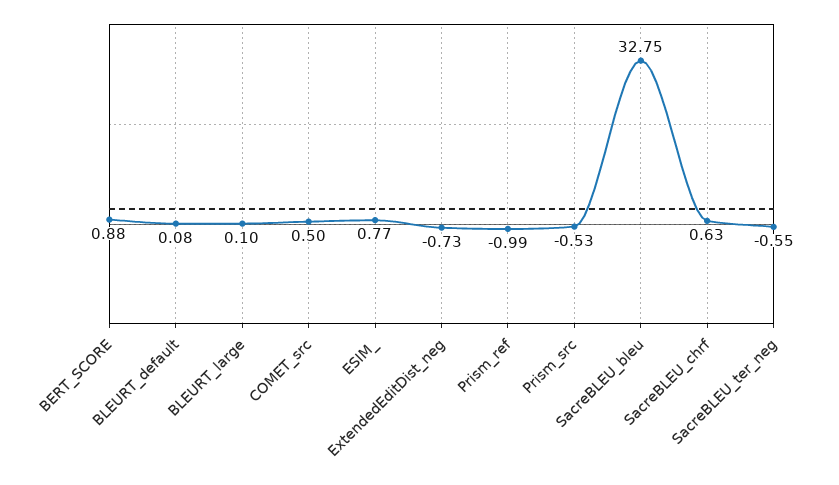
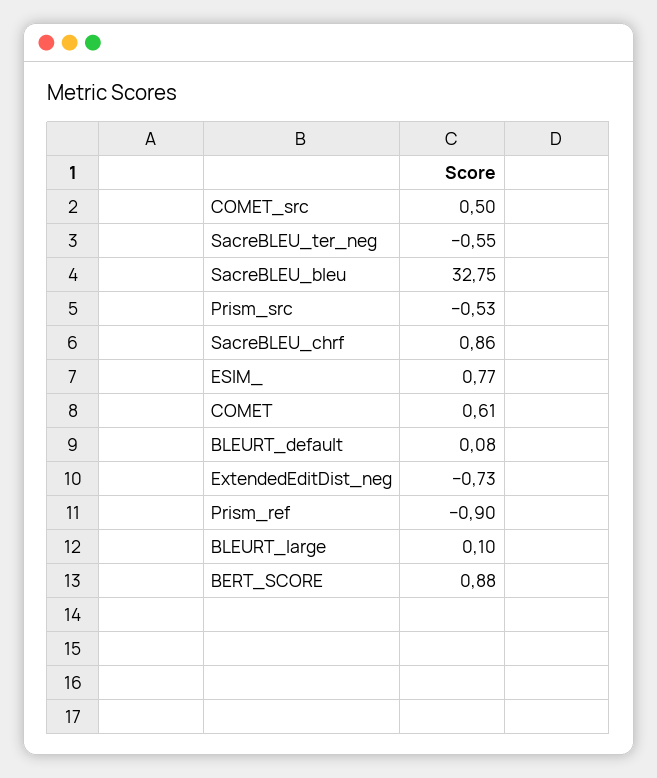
  {
    "BERT_SCORE": 0.88,
    "BLEURT_default": 0.08,
    "BLEURT_large": 0.1,
    "COMET_src": 0.5,
    "ESIM_": 0.77,
    "ExtendedEditDist_neg": -0.73,
-   "Prism_ref": -0.99,
+   "Prism_ref": -0.9,
    "Prism_src": -0.53,
    "SacreBLEU_bleu": 32.75,
-   "SacreBLEU_chrf": 0.63,
+   "SacreBLEU_chrf": 0.86,
-   "SacreBLEU_ter_neg": -0.55
+   "SacreBLEU_ter_neg": -0.55,
+   "COMET": 0.61
  }

